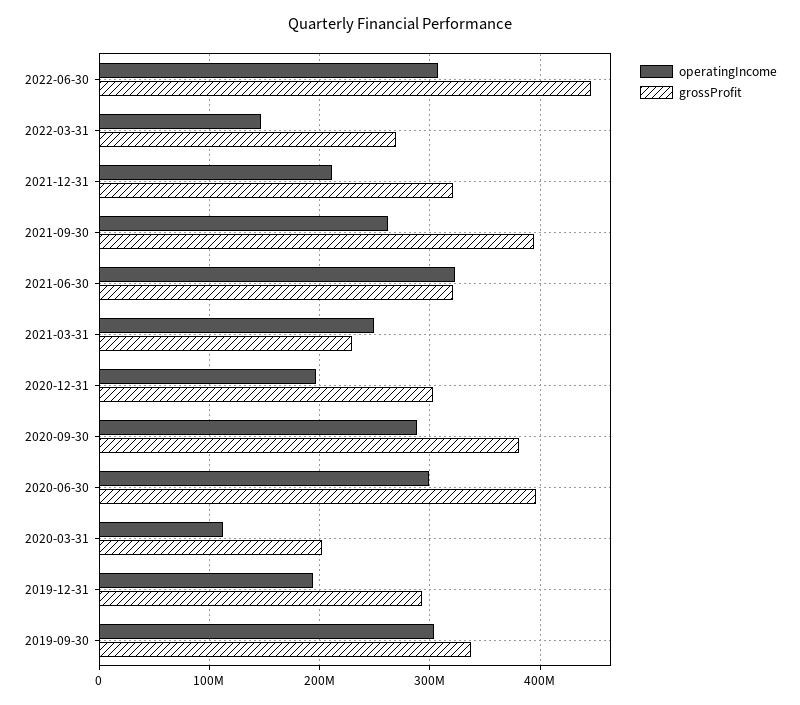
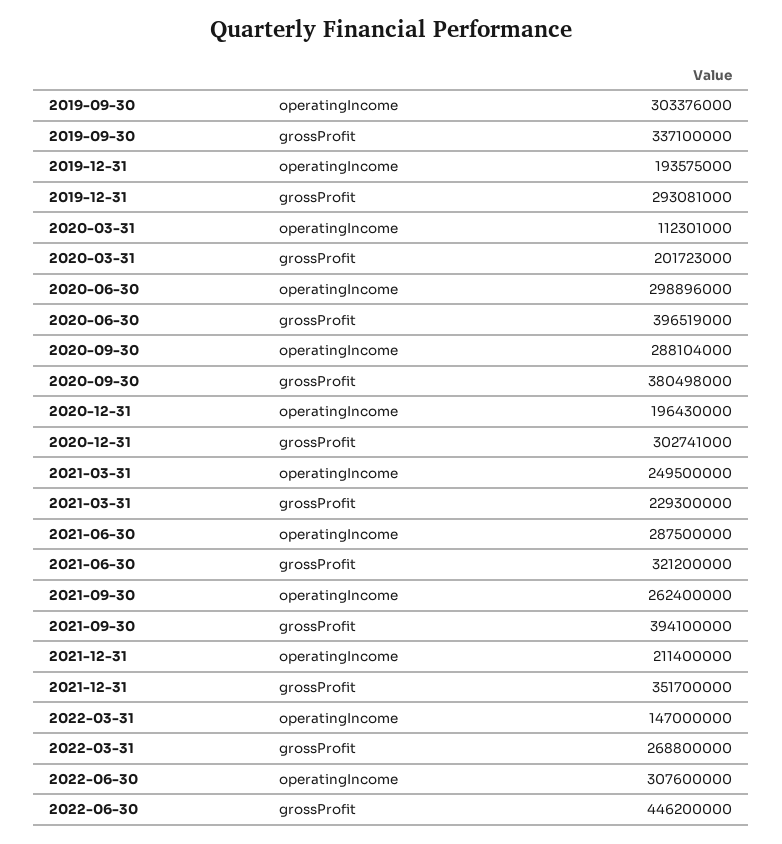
  {
    "operatingIncome": {
      "2022-06-30": 307600000,
      "2022-03-31": 147000000,
      "2021-12-31": 211400000,
      "2021-09-30": 262400000,
-     "2021-06-30": 320000000,
+     "2021-06-30": 287500000,
      "2021-03-31": 249500000,
      "2020-12-31": 196430000,
      "2020-09-30": 288104000,
      "2020-06-30": 298896000,
      "2020-03-31": 112301000,
      "2019-12-31": 193575000,
      "2019-09-30": 303376000
    },
    "grossProfit": {
      "2022-06-30": 446200000,
      "2022-03-31": 268800000,
-     "2021-12-31": 320000000,
+     "2021-12-31": 351700000,
      "2021-09-30": 394100000,
      "2021-06-30": 321200000,
      "2021-03-31": 229300000,
      "2020-12-31": 302741000,
      "2020-09-30": 380498000,
      "2020-06-30": 396519000,
      "2020-03-31": 201723000,
      "2019-12-31": 293081000,
      "2019-09-30": 337100000
    }
  }

